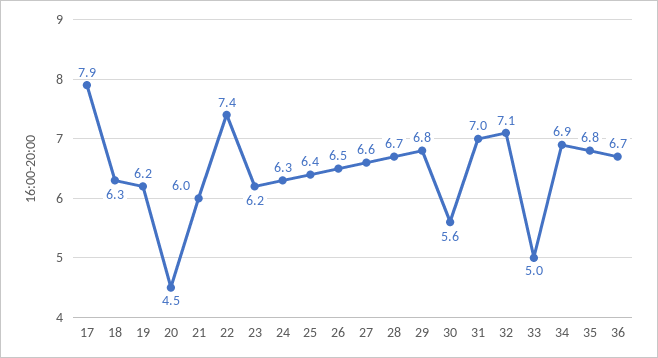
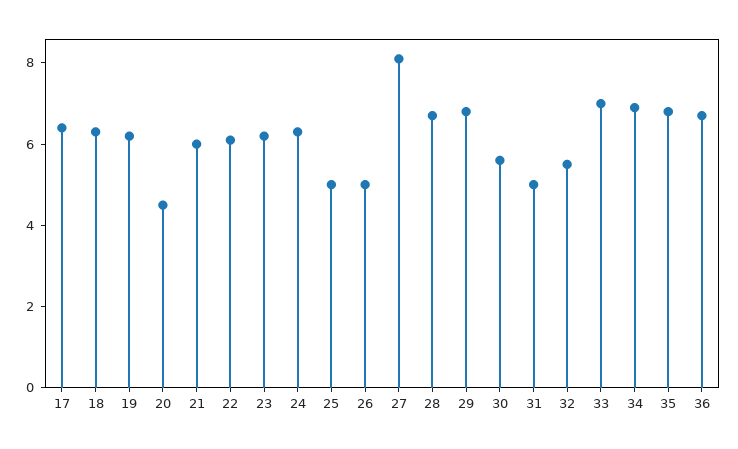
  {
-   "17": 7.9,
+   "17": 6.5,
    "18": 6.3,
    "19": 6.2,
    "20": 4.5,
    "21": 6,
-   "22": 7.4,
+   "22": 6,
    "23": 6.2,
    "24": 6.3,
-   "25": 6.4,
+   "25": 5,
-   "26": 6.5,
+   "26": 5,
-   "27": 6.6,
+   "27": 8,
    "28": 6.7,
    "29": 6.8,
    "30": 5.6,
-   "31": 7,
+   "31": 5,
-   "32": 7.1,
+   "32": 5.5,
-   "33": 5,
+   "33": 7,
    "34": 6.9,
    "35": 6.8,
    "36": 6.7
  }

